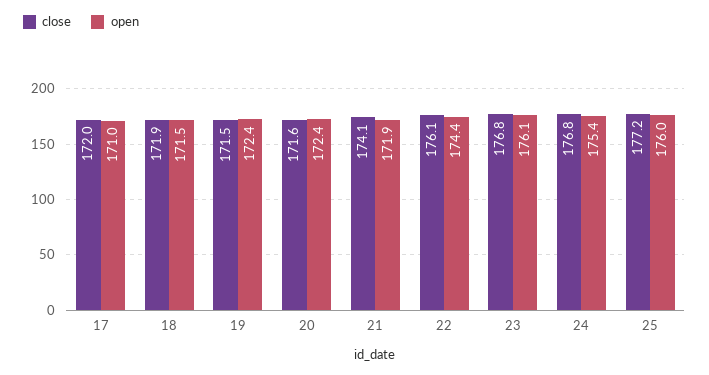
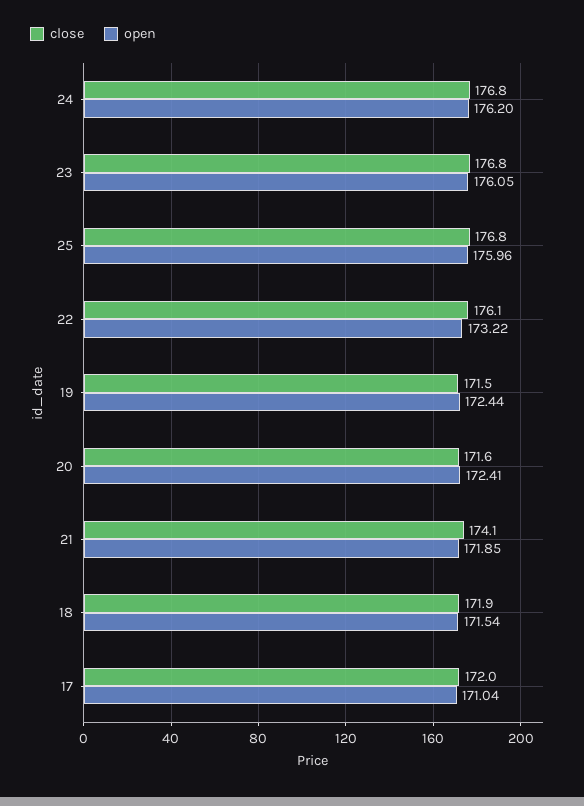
  {
    "close": {
      "17": 172,
      "18": 171.9,
      "19": 171.5,
      "20": 171.6,
      "21": 174.1,
      "22": 176.1,
      "23": 176.8,
      "24": 176.8,
-     "25": 177.2
+     "25": 176.8
    },
    "open": {
      "17": 171.04,
      "18": 171.54,
      "19": 172.44,
      "20": 172.41,
      "21": 171.85,
-     "22": 174.4,
+     "22": 173.22,
      "23": 176.05,
-     "24": 175.4,
+     "24": 176.2,
      "25": 175.96
    }
  }

